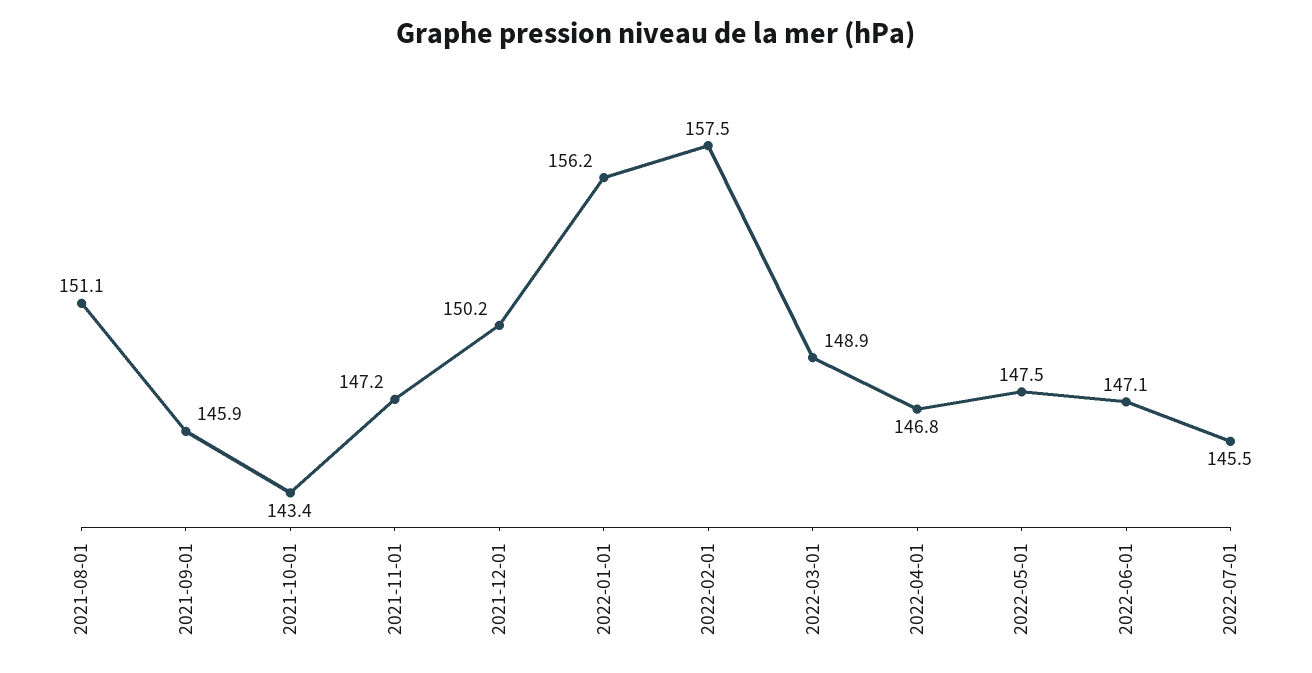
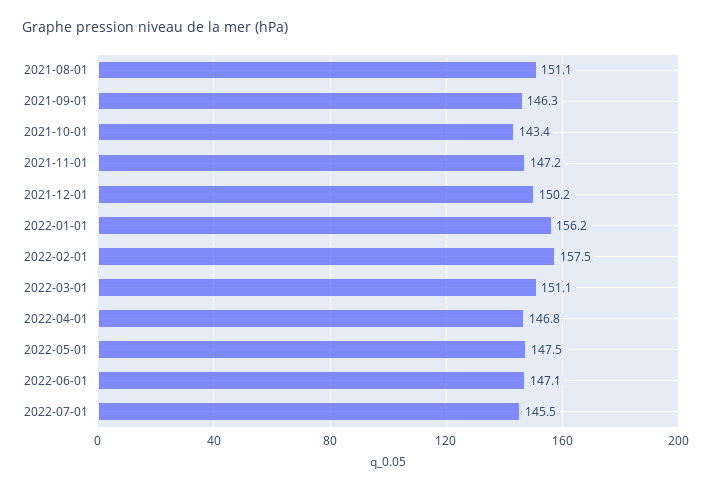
  {
    "2021-08-01": 151.1,
-   "2021-09-01": 145.9,
+   "2021-09-01": 146.3,
    "2021-10-01": 143.4,
    "2021-11-01": 147.2,
    "2021-12-01": 150.2,
    "2022-01-01": 156.2,
    "2022-02-01": 157.5,
-   "2022-03-01": 148.9,
+   "2022-03-01": 151.1,
    "2022-04-01": 146.8,
    "2022-05-01": 147.5,
    "2022-06-01": 147.1,
    "2022-07-01": 145.5
  }

